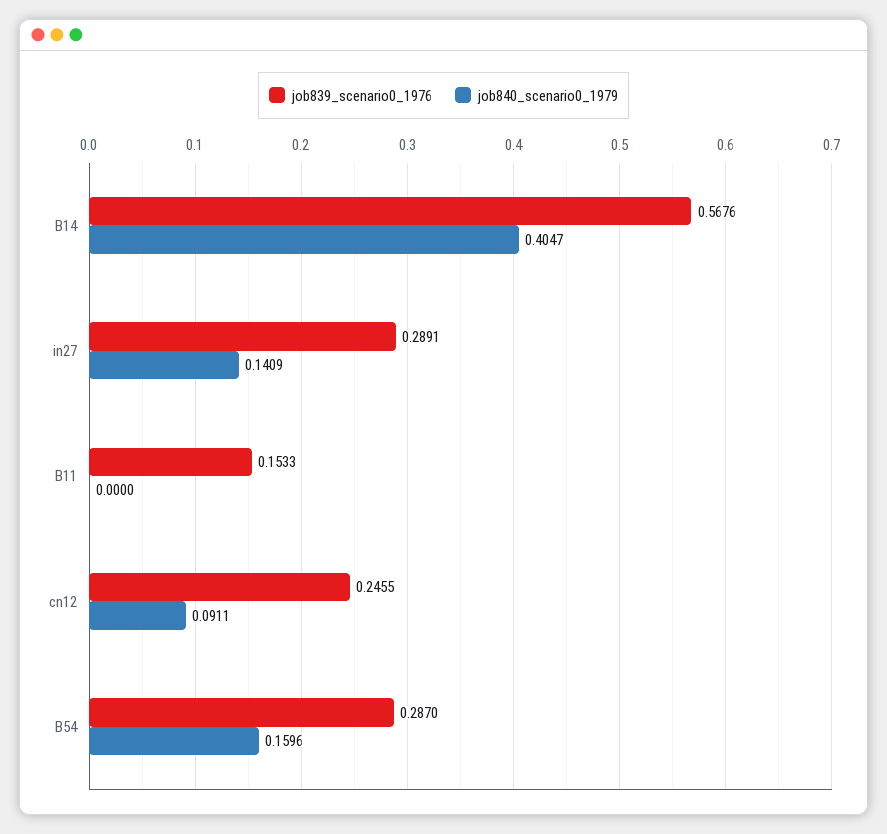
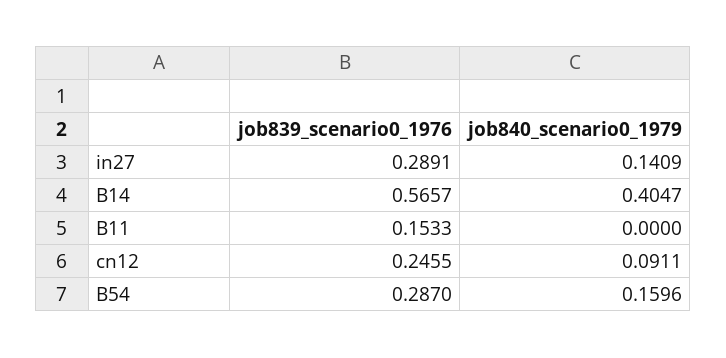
  {
    "job839_scenario0_1976": {
-     "B14": 0.5676,
+     "B14": 0.5657,
      "in27": 0.2891,
      "B11": 0.1533,
      "cn12": 0.2455,
      "B54": 0.287
    },
    "job840_scenario0_1979": {
      "B14": 0.4047,
      "in27": 0.1409,
      "B11": 0,
      "cn12": 0.0911,
      "B54": 0.1596
    }
  }

